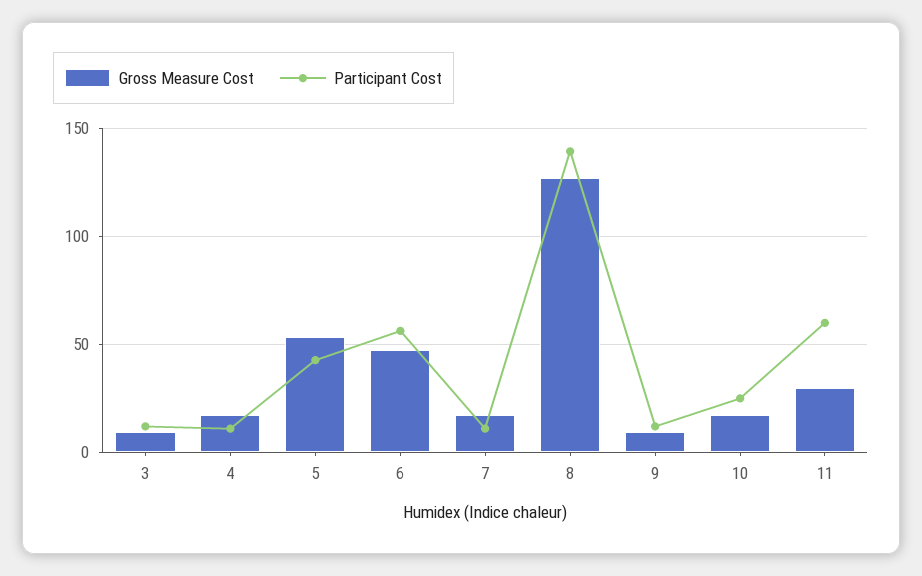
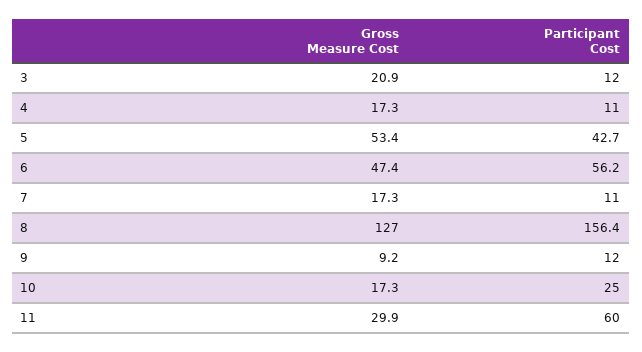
  {
    "Gross Measure Cost": {
-     "3": 10,
+     "3": 20.9,
      "4": 17.3,
      "5": 53.4,
      "6": 47.4,
      "7": 17.3,
      "8": 127,
      "9": 9.2,
      "10": 17.3,
      "11": 29.9
    },
    "Participant Cost": {
      "3": 12,
      "4": 11,
      "5": 42.7,
      "6": 56.2,
      "7": 11,
-     "8": 140,
+     "8": 156.4,
      "9": 12,
      "10": 25,
      "11": 60
    }
  }

